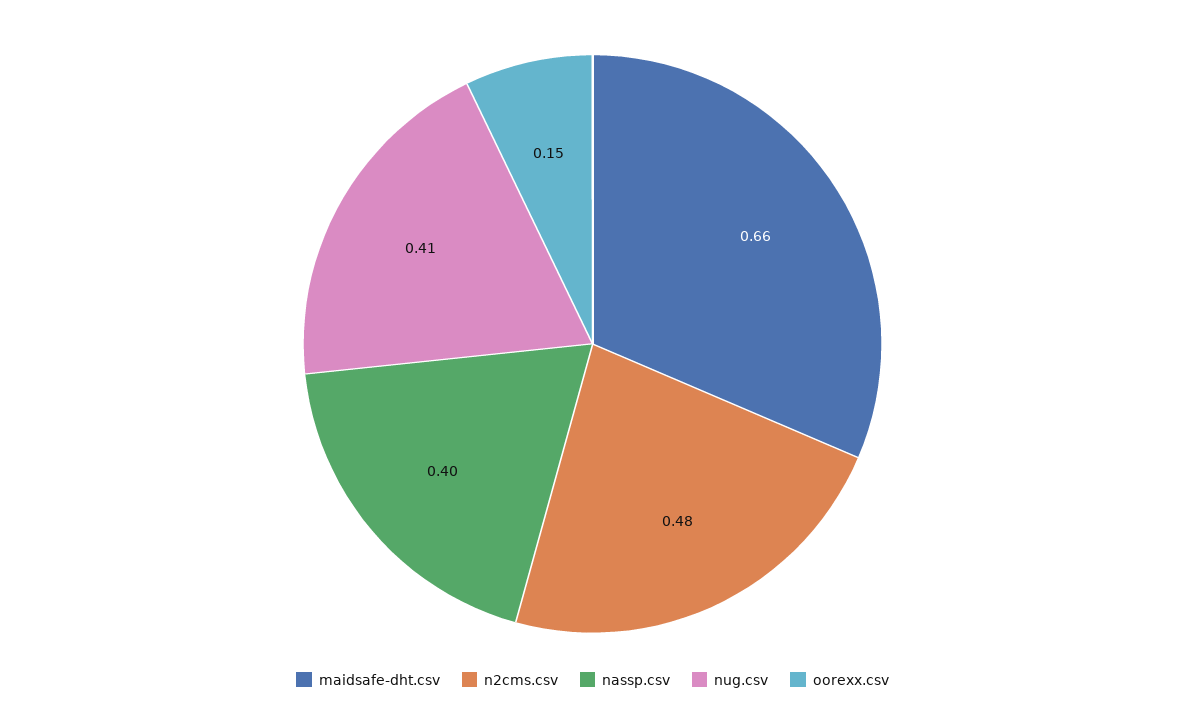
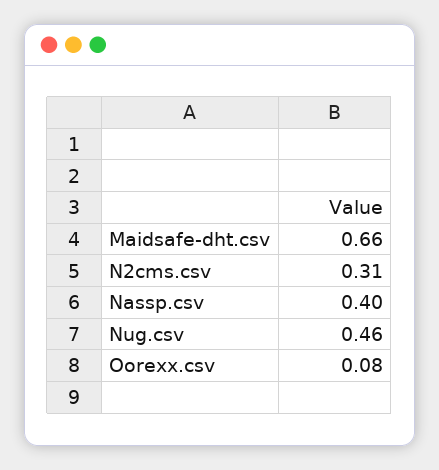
  {
    "maidsafe-dht.csv": 0.66,
-   "n2cms.csv": 0.48,
+   "n2cms.csv": 0.31,
    "nassp.csv": 0.4,
-   "nug.csv": 0.41,
+   "nug.csv": 0.46,
-   "oorexx.csv": 0.15
+   "oorexx.csv": 0.08
  }

